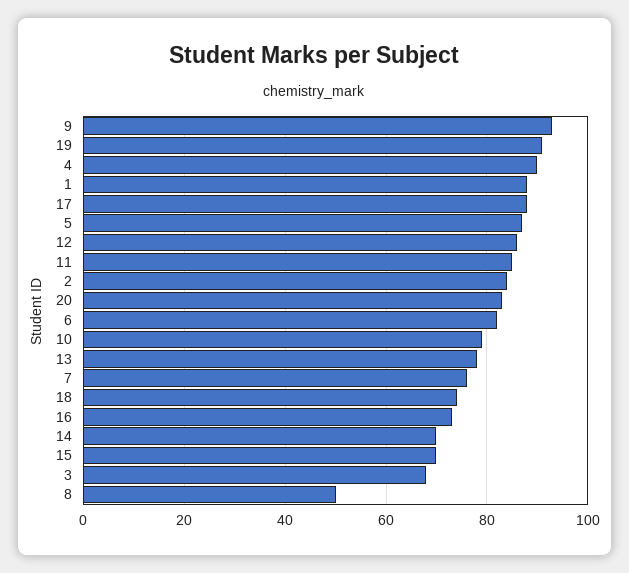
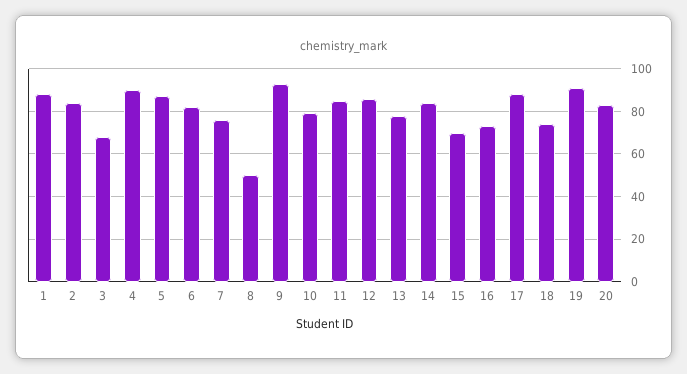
  {
    "9": 95,
    "19": 90,
    "4": 90,
    "1": 90,
    "17": 90,
    "5": 85,
    "12": 85,
    "11": 85,
    "2": 85,
    "20": 85,
    "6": 80,
    "10": 80,
    "13": 80,
    "7": 75,
    "18": 75,
    "16": 75,
-   "14": 70,
+   "14": 85,
    "15": 70,
    "3": 70,
    "8": 50
  }

